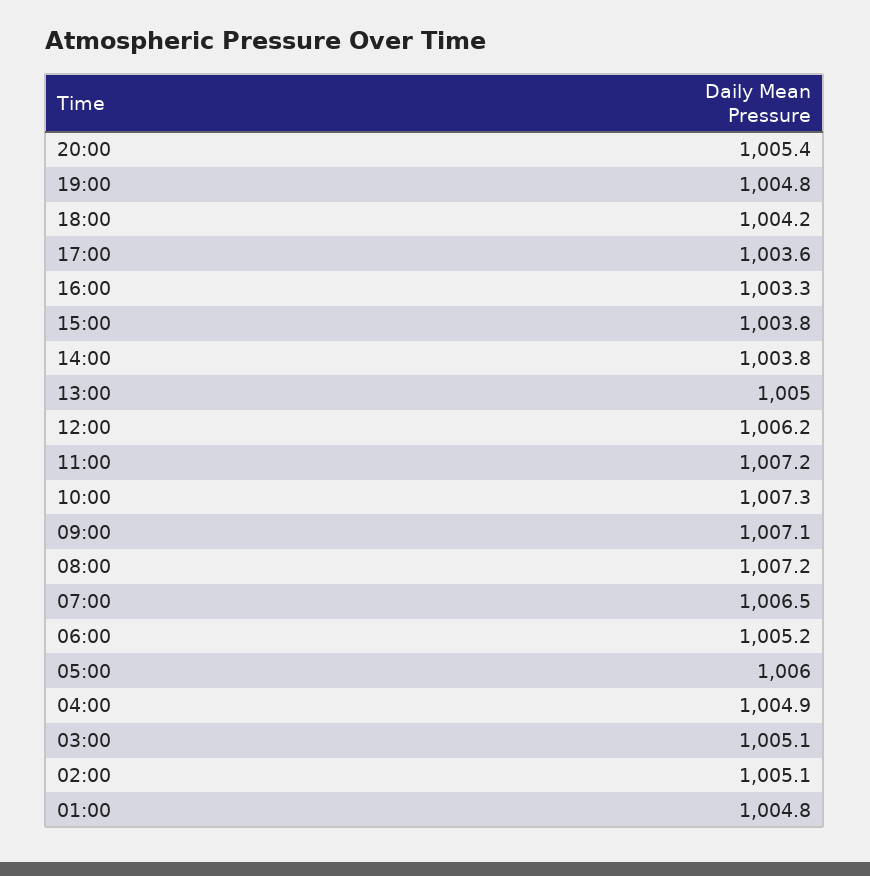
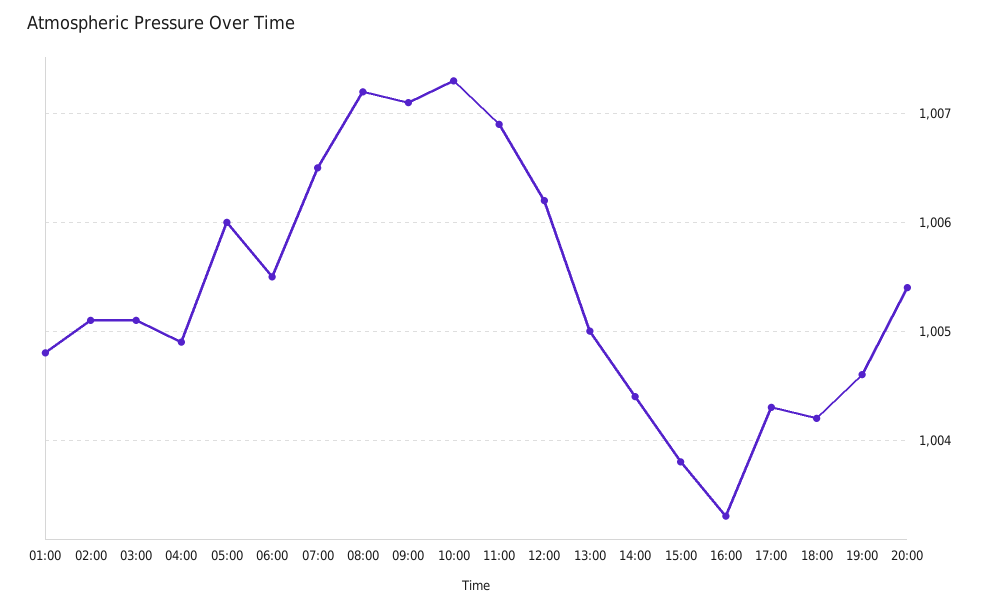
  {
    "20:00": 1005.4,
-   "19:00": 1004.8,
+   "19:00": 1004.6,
    "18:00": 1004.2,
-   "17:00": 1003.6,
+   "17:00": 1004.3,
    "16:00": 1003.3,
    "15:00": 1003.8,
-   "14:00": 1003.8,
+   "14:00": 1004.4,
    "13:00": 1005,
    "12:00": 1006.2,
-   "11:00": 1007.2,
+   "11:00": 1006.9,
    "10:00": 1007.3,
    "09:00": 1007.1,
    "08:00": 1007.2,
    "07:00": 1006.5,
-   "06:00": 1005.2,
+   "06:00": 1005.5,
    "05:00": 1006,
    "04:00": 1004.9,
    "03:00": 1005.1,
    "02:00": 1005.1,
    "01:00": 1004.8
  }

